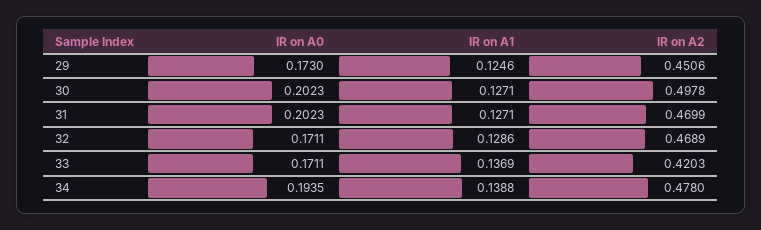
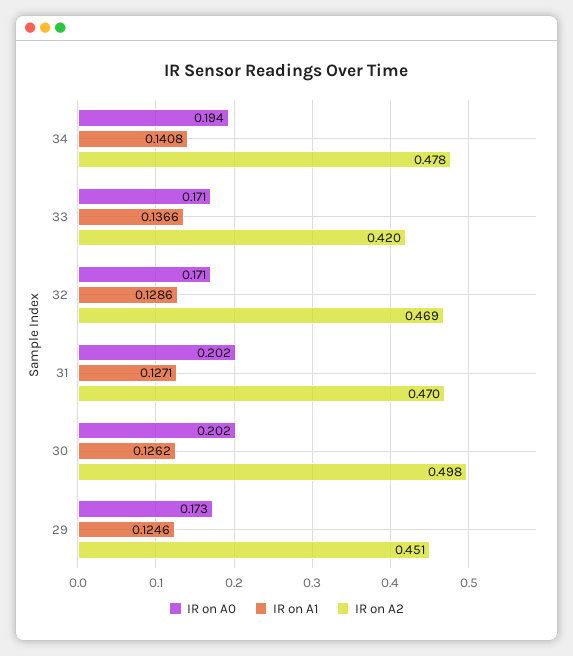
  {
    "IR on A0": {
      "29": 0.173,
      "30": 0.2023,
      "31": 0.2023,
      "32": 0.1711,
      "33": 0.1711,
      "34": 0.1935
    },
    "IR on A1": {
      "29": 0.1246,
-     "30": 0.1271,
+     "30": 0.1262,
      "31": 0.1271,
      "32": 0.1286,
-     "33": 0.1369,
+     "33": 0.1366,
-     "34": 0.1388
+     "34": 0.1408
    },
    "IR on A2": {
      "29": 0.4506,
      "30": 0.4978,
      "31": 0.4699,
      "32": 0.4689,
      "33": 0.4203,
      "34": 0.478
    }
  }

